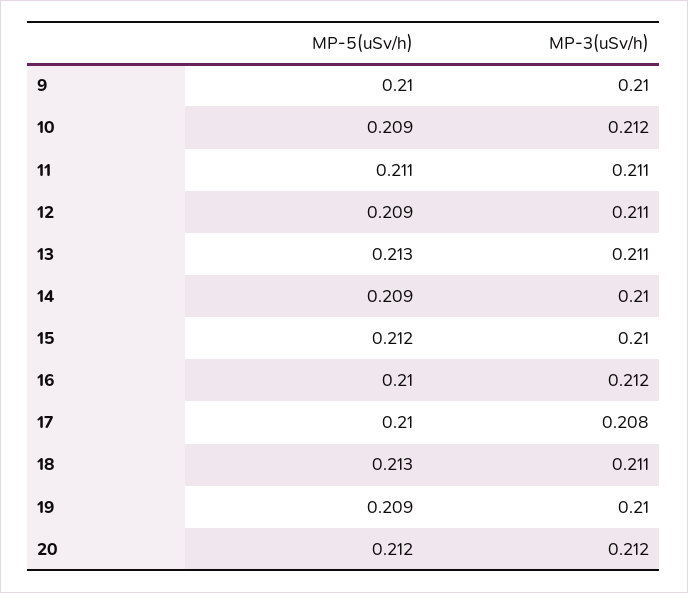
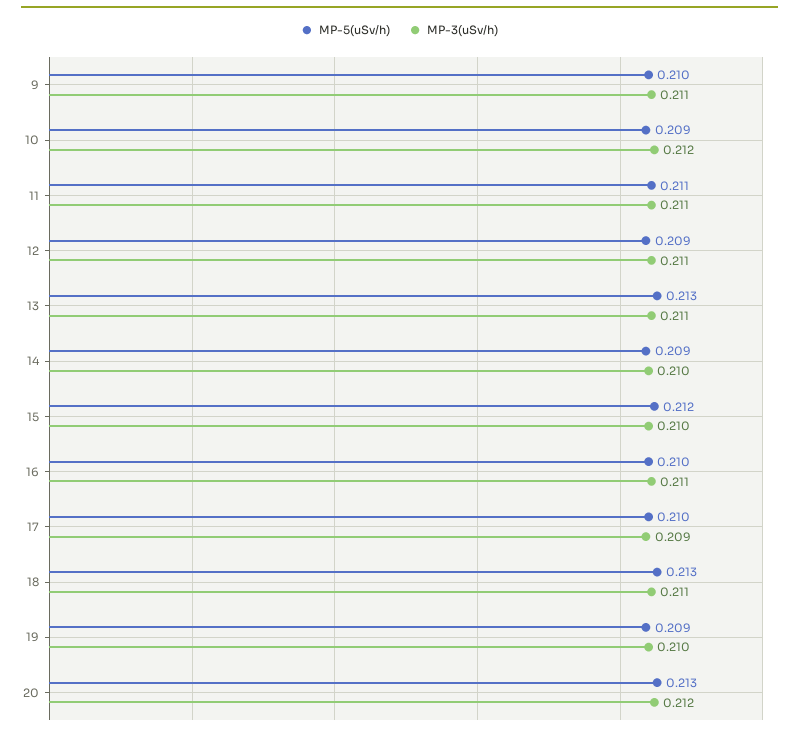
  {
    "MP-5(uSv/h)": {
      "9": 0.21,
      "10": 0.209,
      "11": 0.211,
      "12": 0.209,
      "13": 0.213,
      "14": 0.209,
      "15": 0.212,
      "16": 0.21,
      "17": 0.21,
      "18": 0.213,
      "19": 0.209,
-     "20": 0.212
+     "20": 0.213
    },
    "MP-3(uSv/h)": {
-     "9": 0.21,
+     "9": 0.211,
      "10": 0.212,
      "11": 0.211,
      "12": 0.211,
      "13": 0.211,
      "14": 0.21,
      "15": 0.21,
-     "16": 0.212,
+     "16": 0.211,
-     "17": 0.208,
+     "17": 0.209,
      "18": 0.211,
      "19": 0.21,
      "20": 0.212
    }
  }

